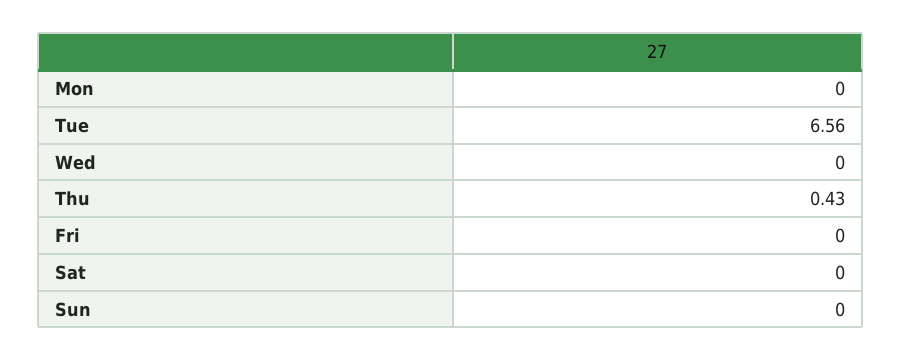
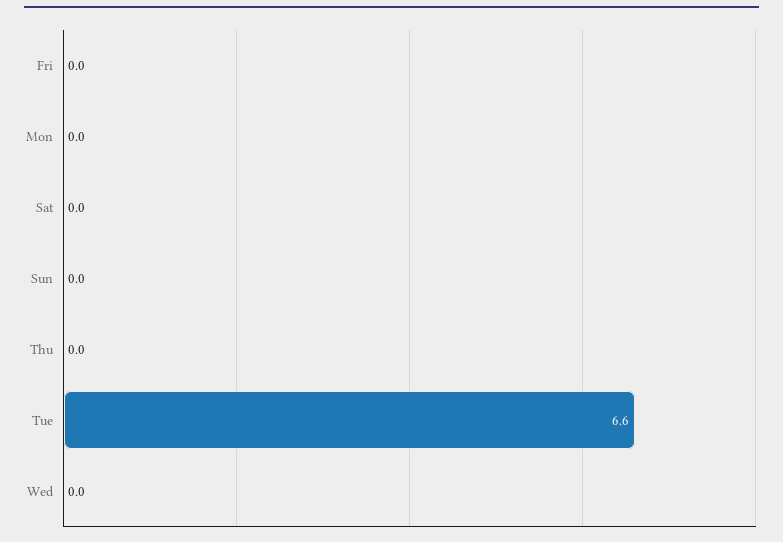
  {
    "Mon": 0,
    "Tue": 6.56,
    "Wed": 0,
-   "Thu": 0.43,
+   "Thu": 0,
    "Fri": 0,
    "Sat": 0,
    "Sun": 0
  }

